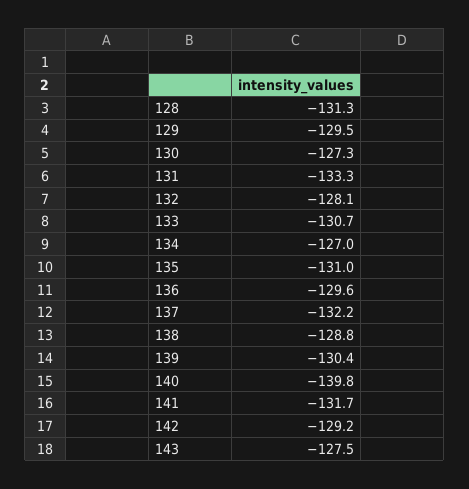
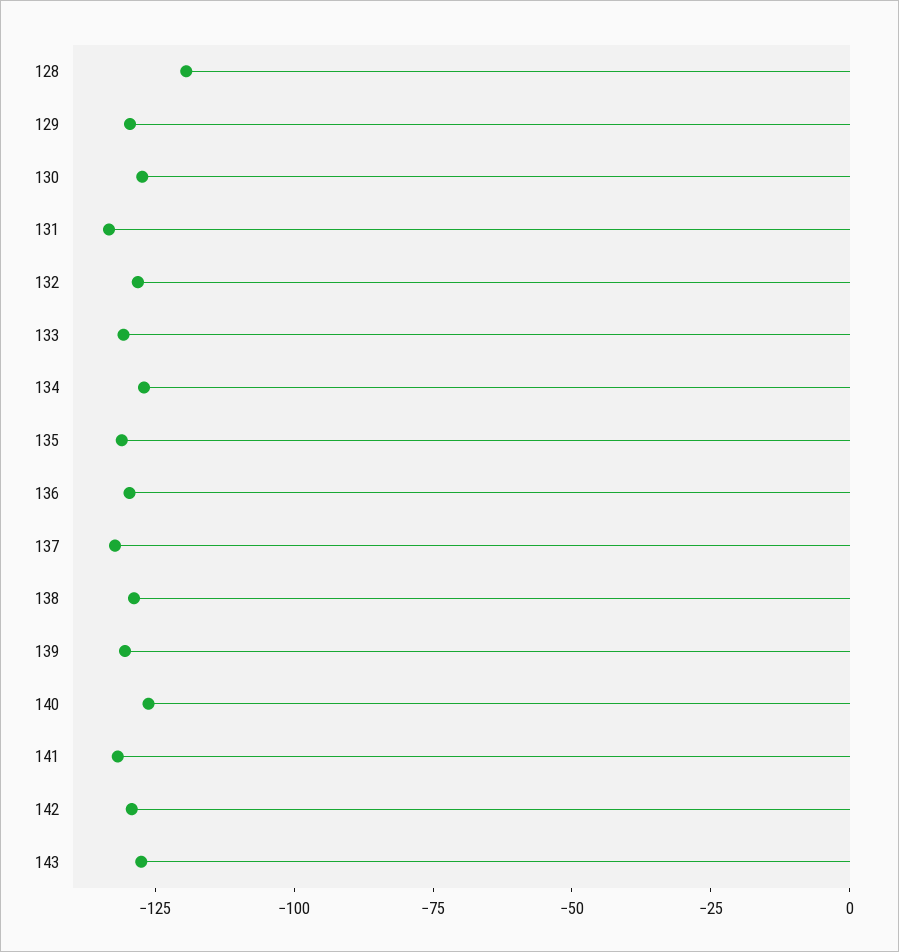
  {
-   "128": -131.3,
+   "128": -120,
    "129": -129.5,
    "130": -127.3,
    "131": -133.3,
    "132": -128.1,
    "133": -130.7,
    "134": -127,
    "135": -131,
    "136": -129.6,
    "137": -132.2,
    "138": -128.8,
    "139": -130.4,
-   "140": -139.8,
+   "140": -125,
    "141": -131.7,
    "142": -129.2,
    "143": -127.5
  }

